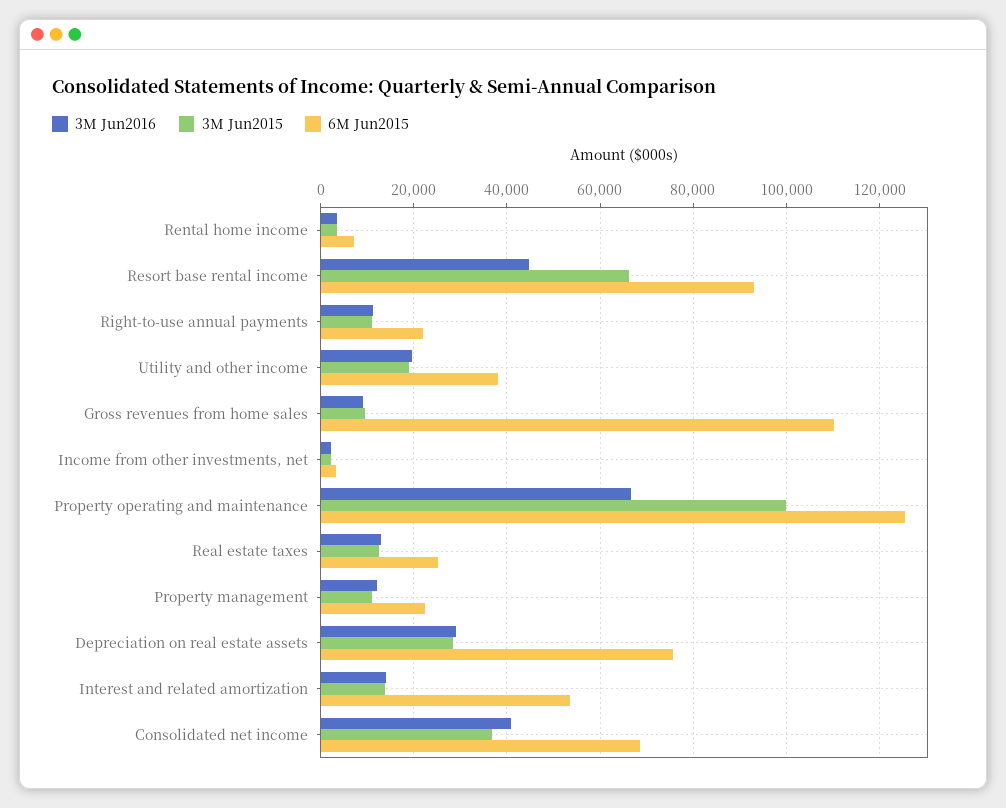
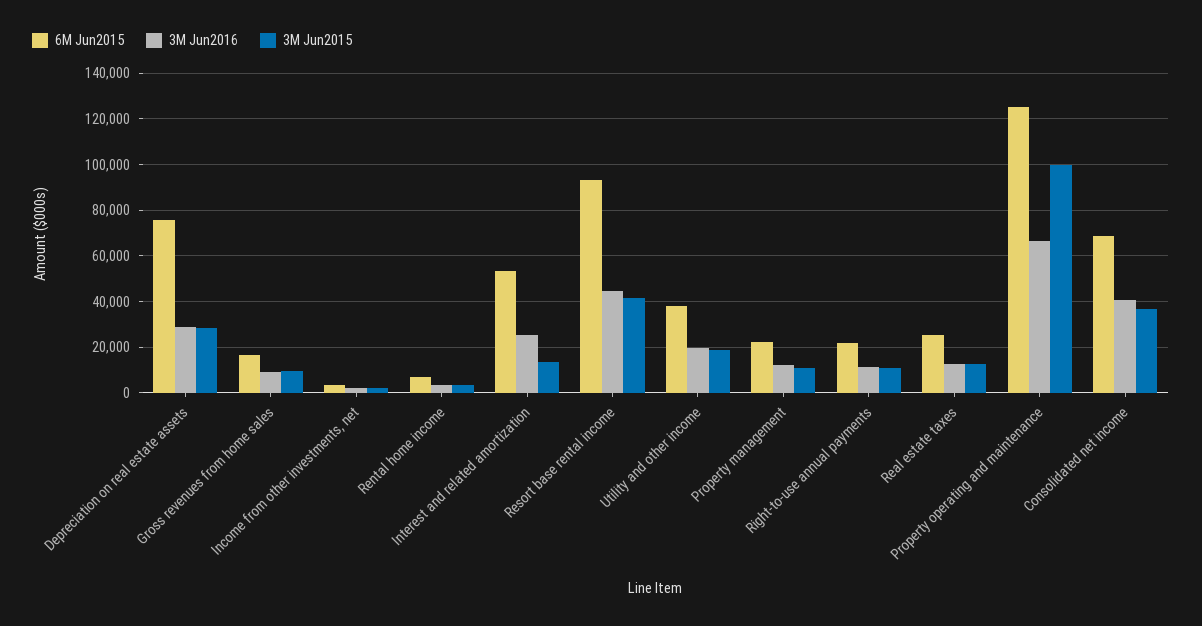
  {
    "3M Jun2016": {
      "Rental home income": 4000,
      "Resort base rental income": 44000,
      "Right-to-use annual payments": 12000,
      "Utility and other income": 20000,
      "Gross revenues from home sales": 10000,
      "Income from other investments, net": 2000,
      "Property operating and maintenance": 66000,
      "Real estate taxes": 12000,
      "Property management": 12000,
      "Depreciation on real estate assets": 30000,
-     "Interest and related amortization": 14000,
+     "Interest and related amortization": 25000,
      "Consolidated net income": 40000
    },
    "3M Jun2015": {
      "Rental home income": 4000,
-     "Resort base rental income": 66000,
+     "Resort base rental income": 40000,
      "Right-to-use annual payments": 10000,
      "Utility and other income": 18000,
      "Gross revenues from home sales": 10000,
      "Income from other investments, net": 2000,
      "Property operating and maintenance": 100000,
      "Real estate taxes": 12000,
      "Property management": 12000,
      "Depreciation on real estate assets": 28000,
      "Interest and related amortization": 14000,
      "Consolidated net income": 36000
    },
    "6M Jun2015": {
      "Rental home income": 8000,
      "Resort base rental income": 94000,
      "Right-to-use annual payments": 22000,
      "Utility and other income": 38000,
-     "Gross revenues from home sales": 110000,
+     "Gross revenues from home sales": 15000,
      "Income from other investments, net": 4000,
      "Property operating and maintenance": 126000,
      "Real estate taxes": 26000,
      "Property management": 22000,
      "Depreciation on real estate assets": 76000,
      "Interest and related amortization": 54000,
      "Consolidated net income": 68000
    }
  }

